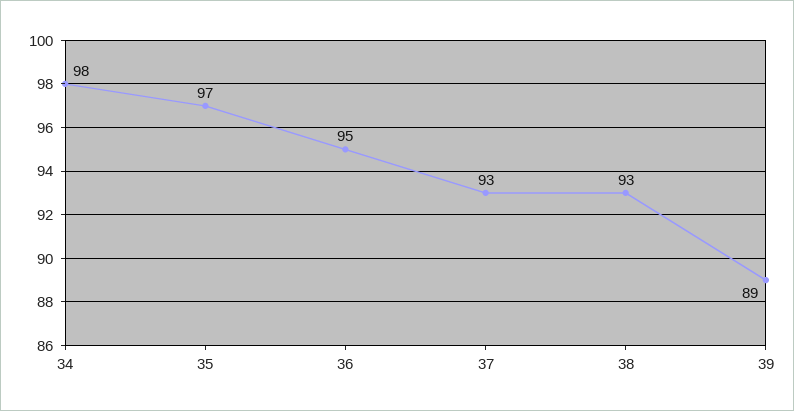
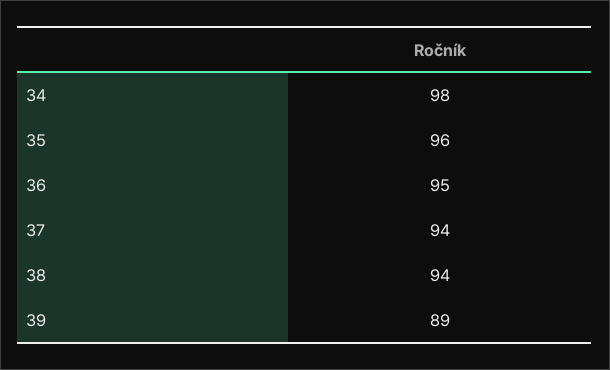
  {
    "34": 98,
-   "35": 97,
+   "35": 96,
    "36": 95,
-   "37": 93,
+   "37": 94,
-   "38": 93,
+   "38": 94,
    "39": 89
  }

